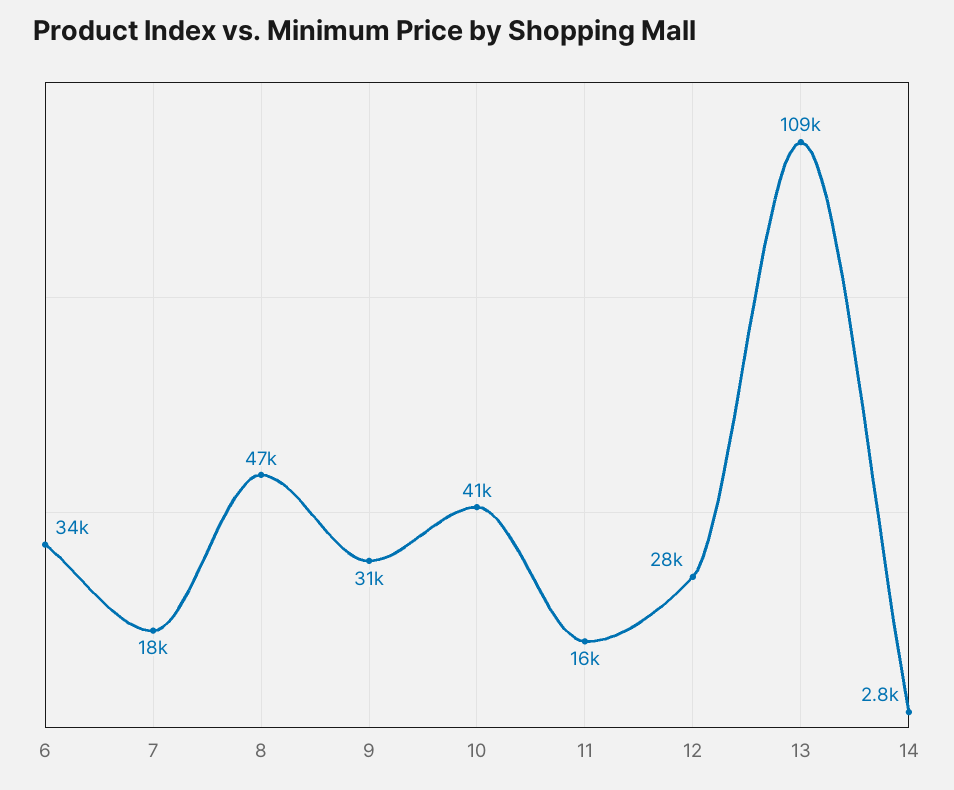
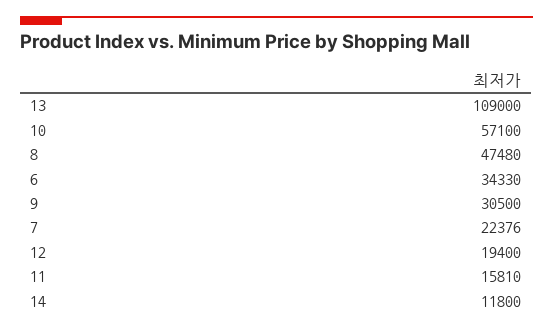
  {
    "6": 34330,
-   "7": 18000,
+   "7": 22376,
    "8": 47480,
    "9": 30500,
-   "10": 41000,
+   "10": 57100,
    "11": 15810,
-   "12": 28000,
+   "12": 19400,
    "13": 109000,
-   "14": 2800
+   "14": 11800
  }

